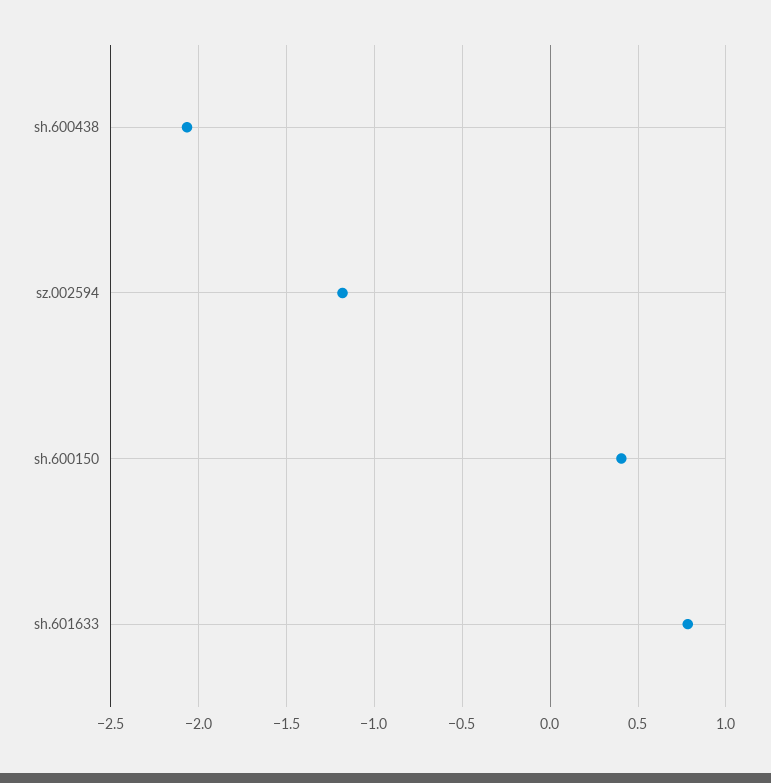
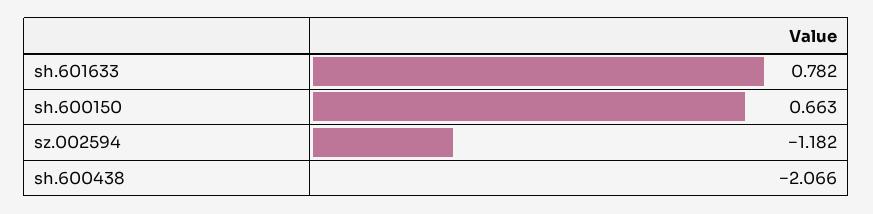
  {
    "sh.600438": -2.066,
    "sz.002594": -1.182,
-   "sh.600150": 0.4,
+   "sh.600150": 0.663,
    "sh.601633": 0.782
  }

